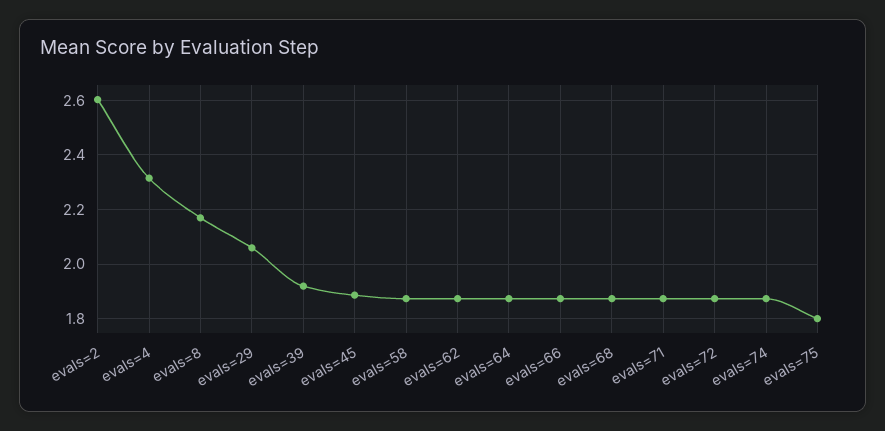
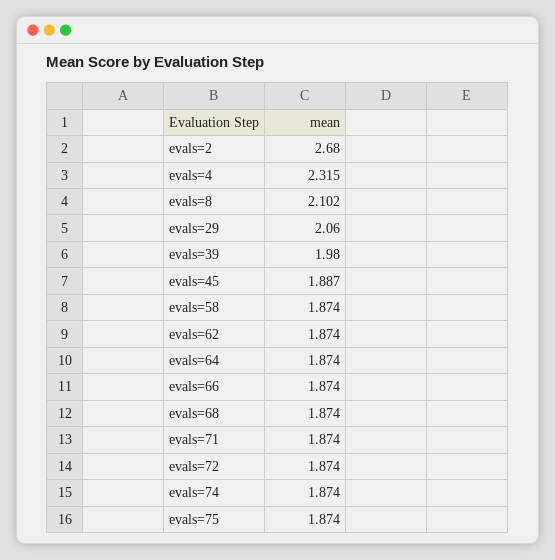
  {
-   "evals=2": 2.6,
+   "evals=2": 2.68,
    "evals=4": 2.315,
-   "evals=8": 2.175,
+   "evals=8": 2.102,
    "evals=29": 2.06,
-   "evals=39": 1.925,
+   "evals=39": 1.98,
    "evals=45": 1.887,
    "evals=58": 1.874,
    "evals=62": 1.874,
    "evals=64": 1.874,
    "evals=66": 1.874,
    "evals=68": 1.874,
    "evals=71": 1.874,
    "evals=72": 1.874,
    "evals=74": 1.874,
-   "evals=75": 1.8
+   "evals=75": 1.874
  }

